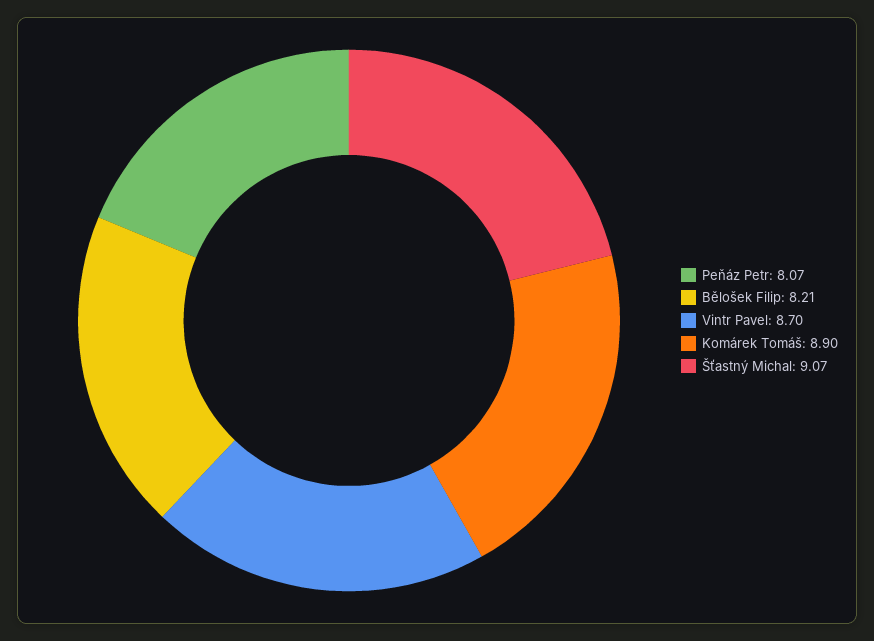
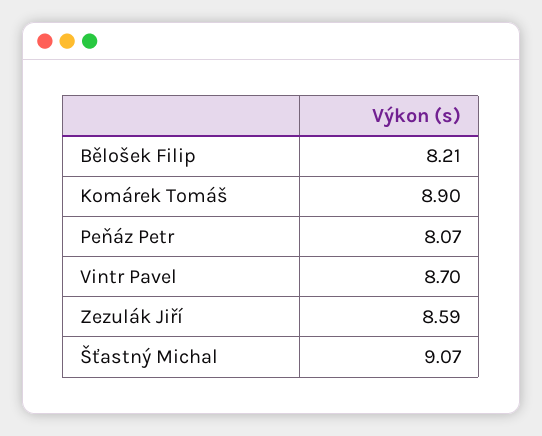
  {
    "Peňáz Petr": 8.07,
    "Bělošek Filip": 8.21,
    "Vintr Pavel": 8.7,
    "Komárek Tomáš": 8.9,
-   "Šťastný Michal": 9.07
+   "Šťastný Michal": 9.07,
+   "Zezulák Jiří": 8.59
  }

